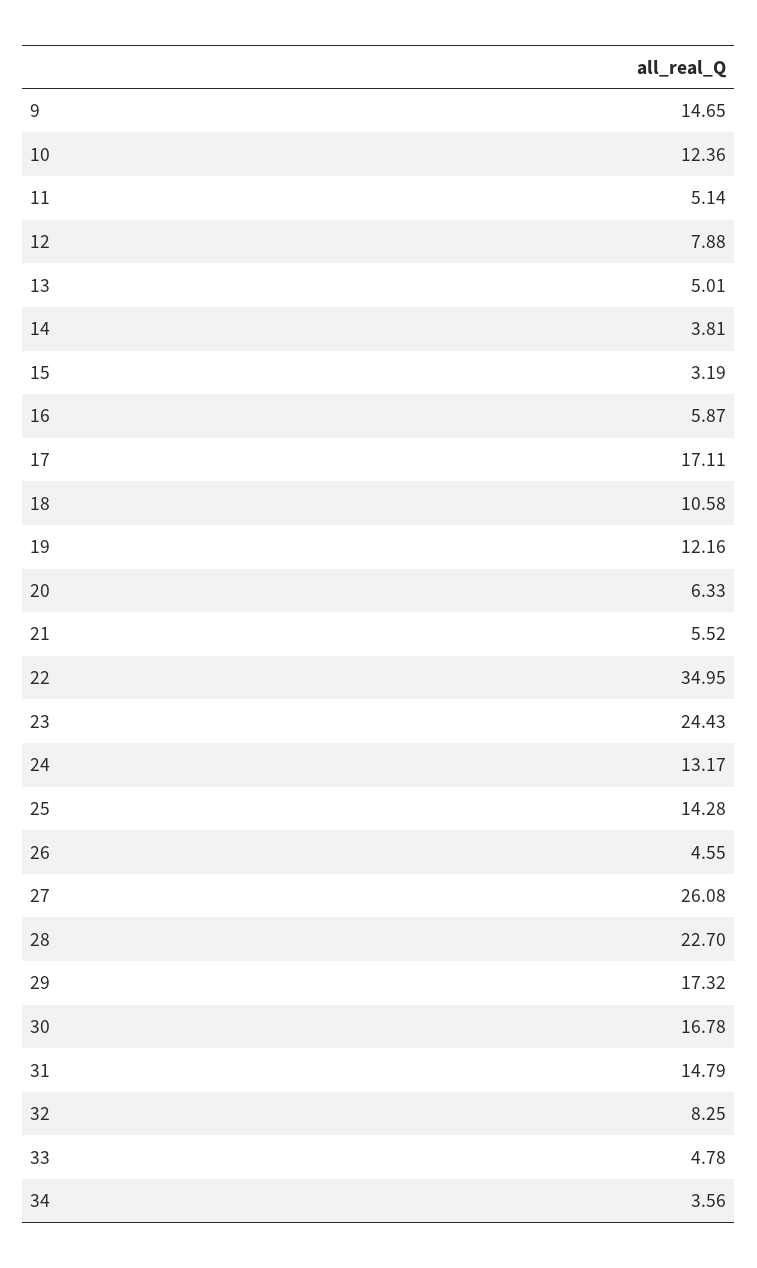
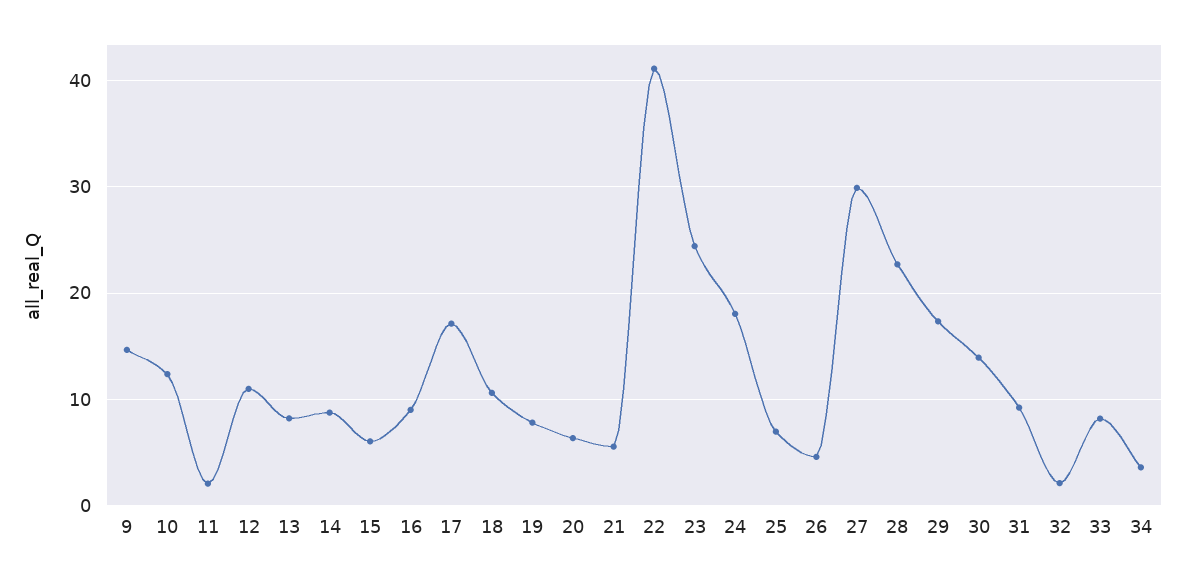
  {
    "9": 14.65,
    "10": 12.36,
-   "11": 5.14,
+   "11": 2,
-   "12": 7.88,
+   "12": 11,
-   "13": 5.01,
+   "13": 8,
-   "14": 3.81,
+   "14": 9,
-   "15": 3.19,
+   "15": 6,
-   "16": 5.87,
+   "16": 9,
    "17": 17.11,
    "18": 10.58,
-   "19": 12.16,
+   "19": 8,
    "20": 6.33,
    "21": 5.52,
-   "22": 34.95,
+   "22": 41,
    "23": 24.43,
-   "24": 13.17,
+   "24": 18,
-   "25": 14.28,
+   "25": 7,
    "26": 4.55,
-   "27": 26.08,
+   "27": 30,
    "28": 22.7,
    "29": 17.32,
-   "30": 16.78,
+   "30": 14,
-   "31": 14.79,
+   "31": 9,
-   "32": 8.25,
+   "32": 2,
-   "33": 4.78,
+   "33": 8,
    "34": 3.56
  }

